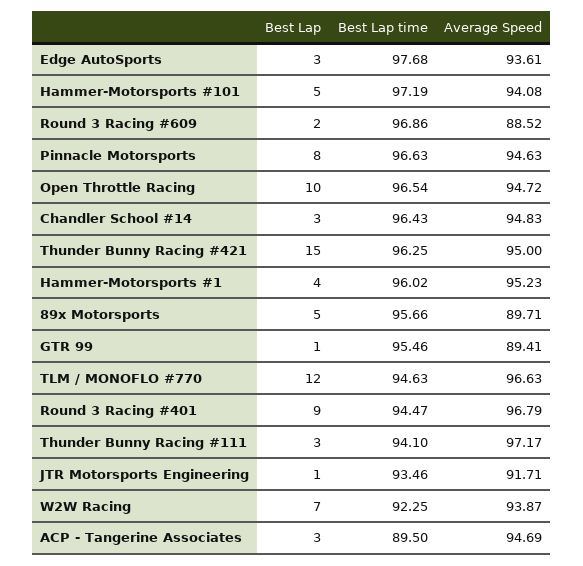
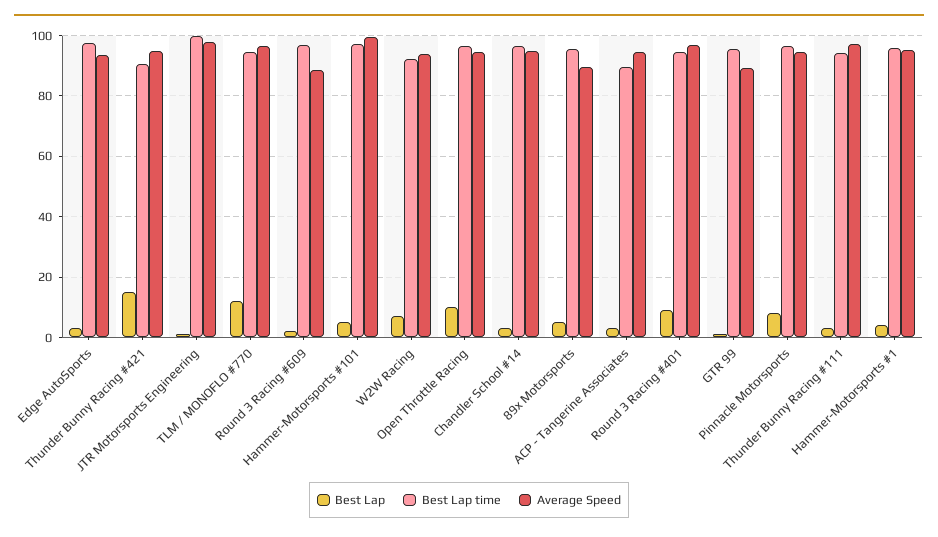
  {
    "Best Lap": {
      "Edge AutoSports": 3,
      "Hammer-Motorsports #101": 5,
      "Round 3 Racing #609": 2,
      "Pinnacle Motorsports": 8,
      "Open Throttle Racing": 10,
      "Chandler School #14": 3,
      "Thunder Bunny Racing #421": 15,
      "Hammer-Motorsports #1": 4,
      "89x Motorsports": 5,
      "GTR 99": 1,
      "TLM / MONOFLO #770": 12,
      "Round 3 Racing #401": 9,
      "Thunder Bunny Racing #111": 3,
      "JTR Motorsports Engineering": 1,
      "W2W Racing": 7,
      "ACP - Tangerine Associates": 3
    },
    "Best Lap time": {
      "Edge AutoSports": 97.68,
      "Hammer-Motorsports #101": 97.19,
      "Round 3 Racing #609": 96.86,
      "Pinnacle Motorsports": 96.63,
      "Open Throttle Racing": 96.54,
      "Chandler School #14": 96.43,
-     "Thunder Bunny Racing #421": 96.25,
+     "Thunder Bunny Racing #421": 90,
      "Hammer-Motorsports #1": 96.02,
      "89x Motorsports": 95.66,
      "GTR 99": 95.46,
      "TLM / MONOFLO #770": 94.63,
      "Round 3 Racing #401": 94.47,
      "Thunder Bunny Racing #111": 94.1,
-     "JTR Motorsports Engineering": 93.46,
+     "JTR Motorsports Engineering": 100,
      "W2W Racing": 92.25,
      "ACP - Tangerine Associates": 89.5
    },
    "Average Speed": {
      "Edge AutoSports": 93.61,
-     "Hammer-Motorsports #101": 94.08,
+     "Hammer-Motorsports #101": 100,
      "Round 3 Racing #609": 88.52,
      "Pinnacle Motorsports": 94.63,
      "Open Throttle Racing": 94.72,
      "Chandler School #14": 94.83,
      "Thunder Bunny Racing #421": 95,
      "Hammer-Motorsports #1": 95.23,
      "89x Motorsports": 89.71,
      "GTR 99": 89.41,
      "TLM / MONOFLO #770": 96.63,
      "Round 3 Racing #401": 96.79,
      "Thunder Bunny Racing #111": 97.17,
-     "JTR Motorsports Engineering": 91.71,
+     "JTR Motorsports Engineering": 98,
      "W2W Racing": 93.87,
      "ACP - Tangerine Associates": 94.69
    }
  }

